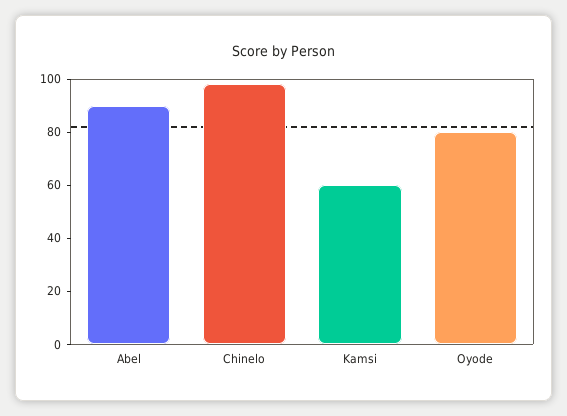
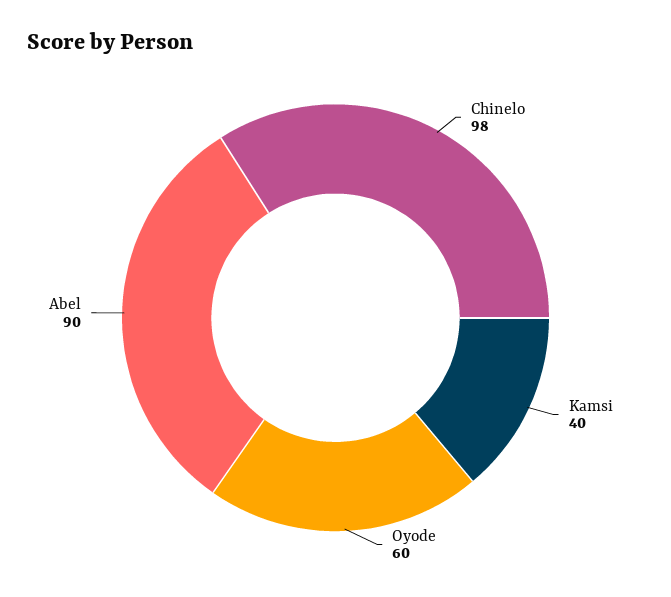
  {
    "Abel": 90,
    "Chinelo": 98,
-   "Kamsi": 60,
+   "Kamsi": 40,
-   "Oyode": 80
+   "Oyode": 60
  }

